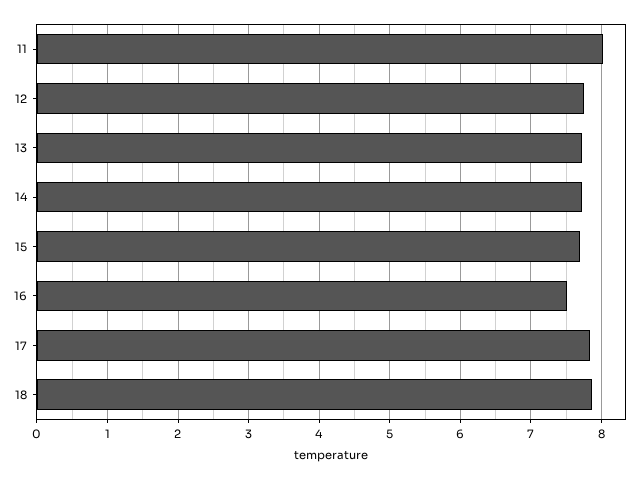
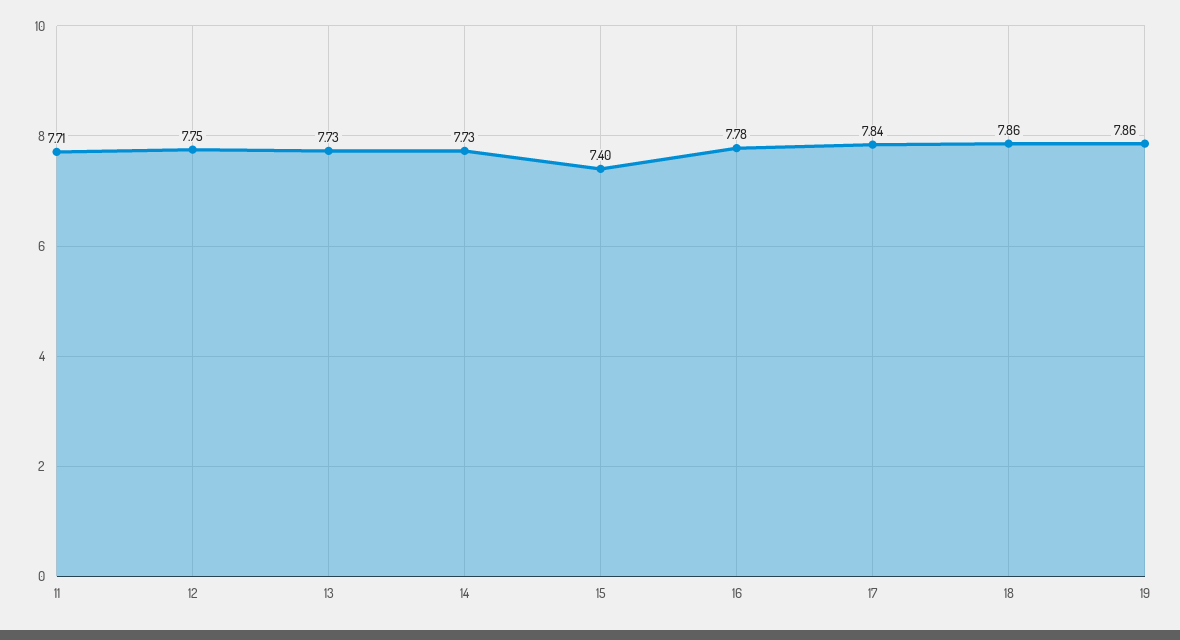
  {
-   "11": 8,
+   "11": 7.71,
    "12": 7.75,
    "13": 7.73,
    "14": 7.73,
-   "15": 7.7,
+   "15": 7.4,
-   "16": 7.5,
+   "16": 7.78,
    "17": 7.84,
-   "18": 7.86
+   "18": 7.86,
+   "19": 7.86
  }

